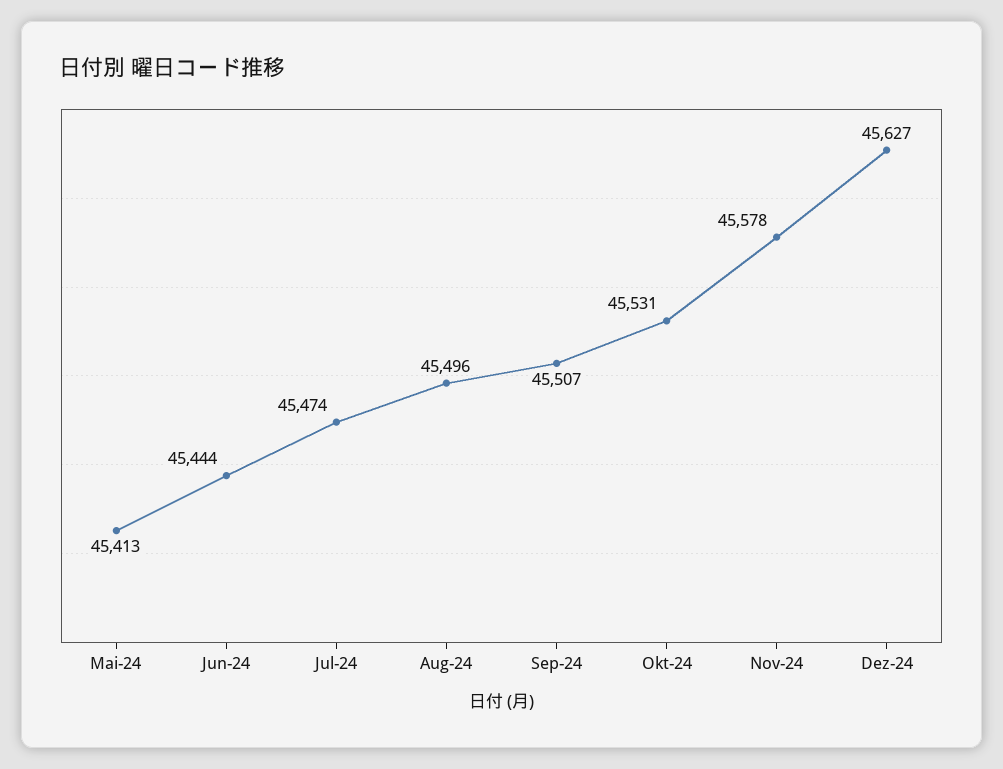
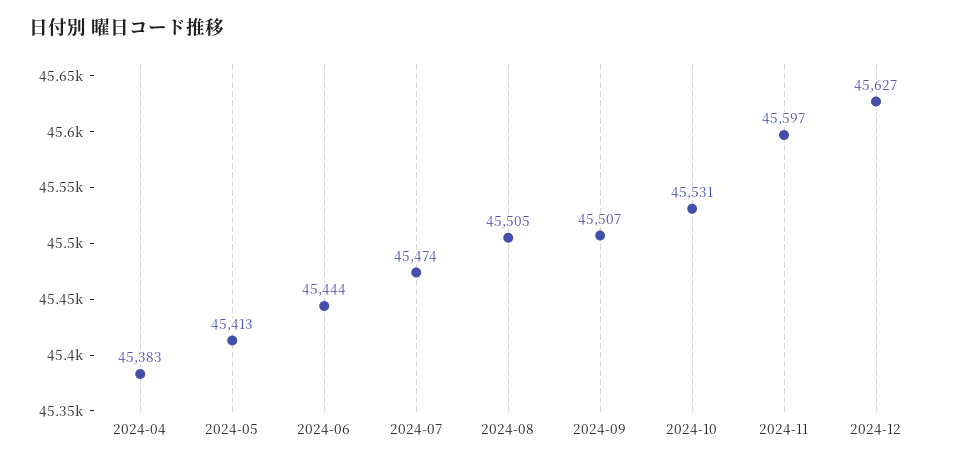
  {
    "Mai-24": 45413,
    "Jun-24": 45444,
    "Jul-24": 45474,
-   "Aug-24": 45496,
+   "Aug-24": 45505,
    "Sep-24": 45507,
    "Okt-24": 45531,
-   "Nov-24": 45578,
+   "Nov-24": 45597,
-   "Dez-24": 45627
+   "Dez-24": 45627,
+   "2024-04": 45383
  }

